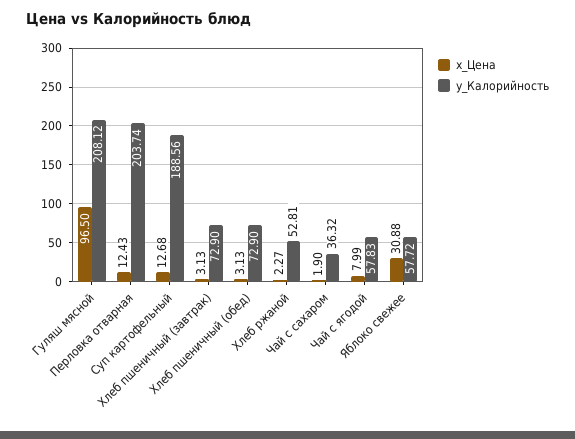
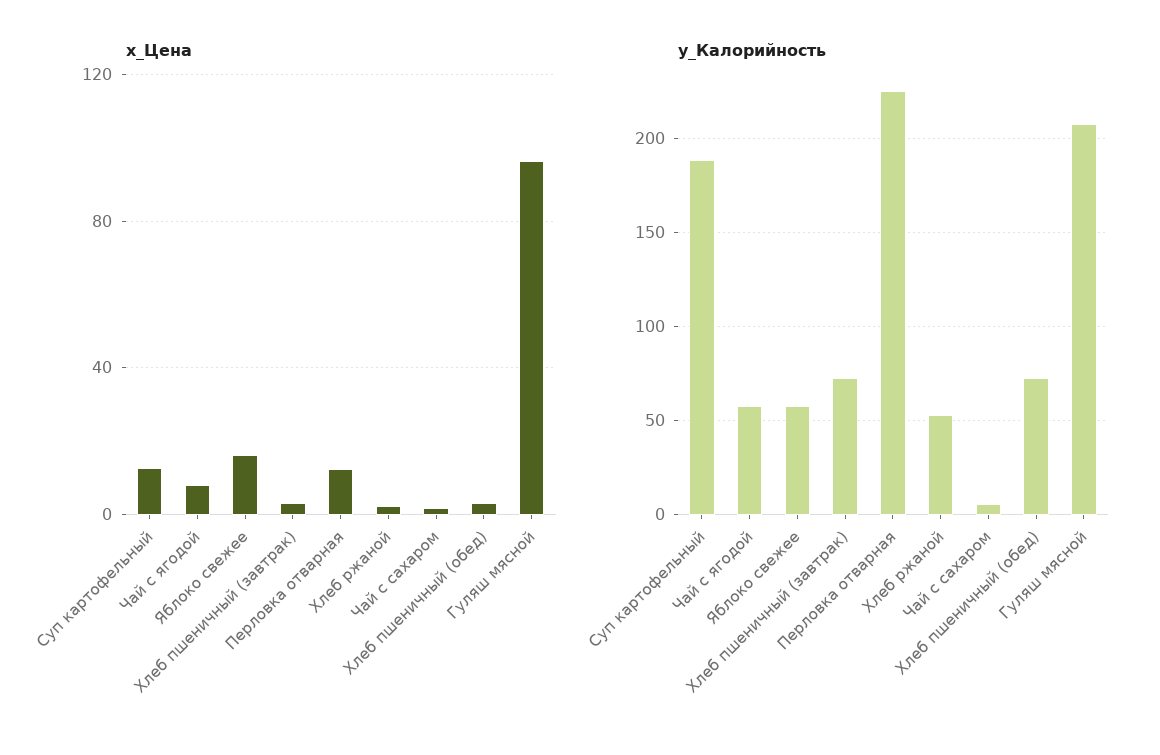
  {
    "x_Цена": {
      "Гуляш мясной": 96.5,
      "Перловка отварная": 12.43,
      "Суп картофельный": 12.68,
      "Хлеб пшеничный (завтрак)": 3.13,
      "Хлеб пшеничный (обед)": 3.13,
      "Хлеб ржаной": 2.27,
      "Чай с сахаром": 1.9,
      "Чай с ягодой": 7.99,
-     "Яблоко свежее": 30.88
+     "Яблоко свежее": 15
    },
    "y_Калорийность": {
      "Гуляш мясной": 208.12,
-     "Перловка отварная": 203.74,
+     "Перловка отварная": 225,
      "Суп картофельный": 188.56,
      "Хлеб пшеничный (завтрак)": 72.9,
      "Хлеб пшеничный (обед)": 72.9,
      "Хлеб ржаной": 52.81,
-     "Чай с сахаром": 36.32,
+     "Чай с сахаром": 5,
      "Чай с ягодой": 57.83,
      "Яблоко свежее": 57.72
    }
  }

